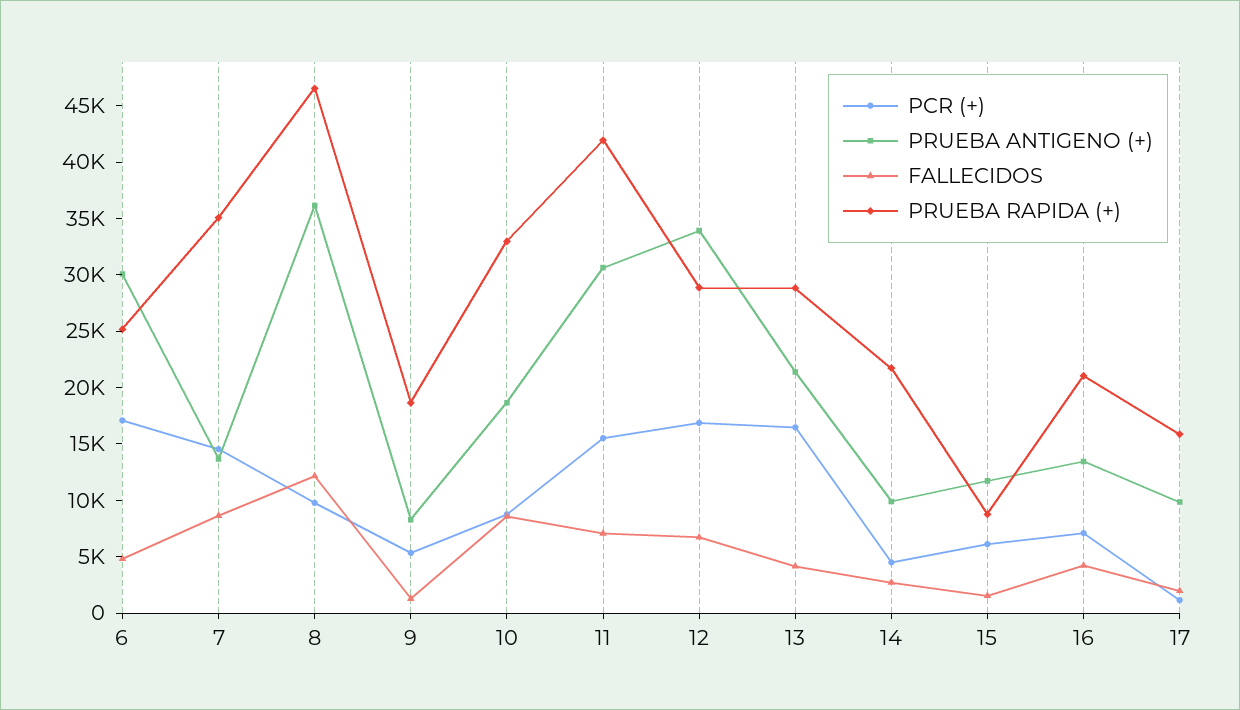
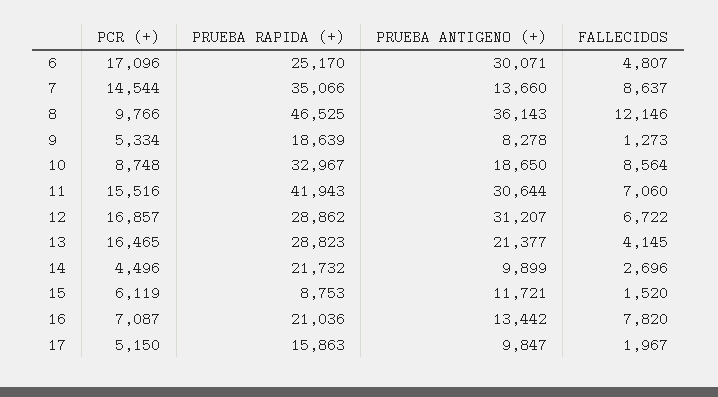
  {
    "PCR (+)": {
      "6": 17096,
      "7": 14544,
      "8": 9766,
      "9": 5334,
      "10": 8748,
      "11": 15516,
      "12": 16857,
      "13": 16465,
      "14": 4496,
      "15": 6119,
      "16": 7087,
-     "17": 1000
+     "17": 5150
    },
    "PRUEBA ANTIGENO (+)": {
      "6": 30071,
      "7": 13660,
      "8": 36143,
      "9": 8278,
      "10": 18650,
      "11": 30644,
-     "12": 34000,
+     "12": 31207,
      "13": 21377,
      "14": 9899,
      "15": 11721,
      "16": 13442,
      "17": 9847
    },
    "FALLECIDOS": {
      "6": 4807,
      "7": 8637,
      "8": 12146,
      "9": 1273,
      "10": 8564,
      "11": 7060,
      "12": 6722,
      "13": 4145,
      "14": 2696,
      "15": 1520,
-     "16": 4000,
+     "16": 7820,
      "17": 1967
    },
    "PRUEBA RAPIDA (+)": {
      "6": 25170,
      "7": 35066,
      "8": 46525,
      "9": 18639,
      "10": 32967,
      "11": 41943,
      "12": 28862,
      "13": 28823,
      "14": 21732,
      "15": 8753,
      "16": 21036,
      "17": 15863
    }
  }

